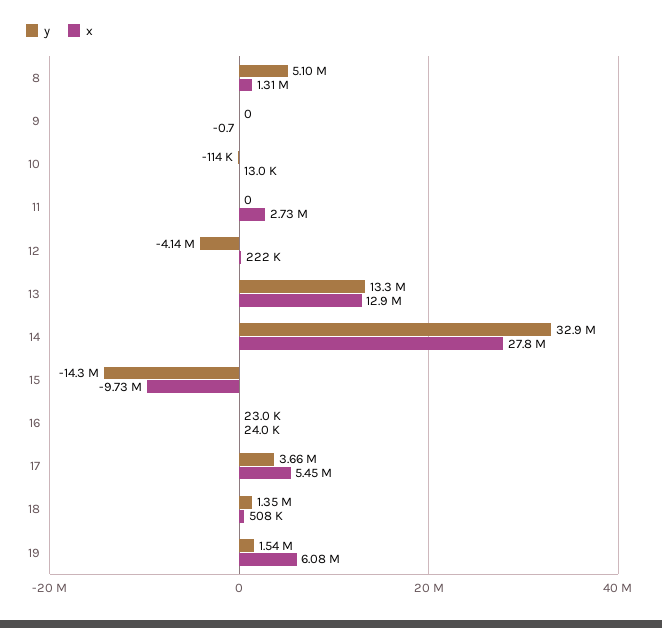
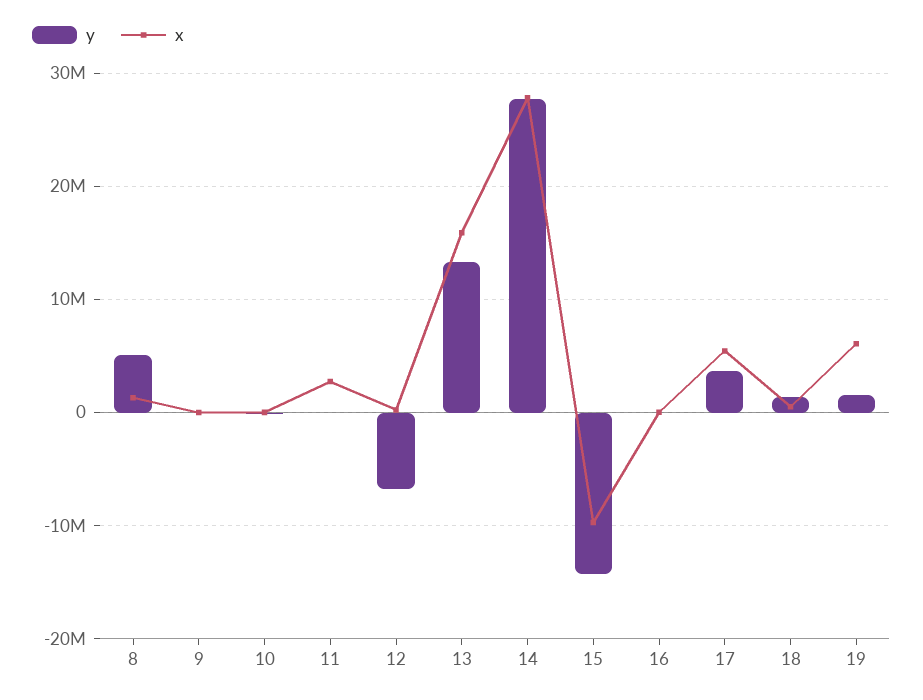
  {
    "y": {
      "8": 5100000,
      "9": 0,
      "10": -114000,
      "11": 0,
-     "12": -4140000,
+     "12": -7000000,
      "13": 13300000,
-     "14": 32900000,
+     "14": 28000000,
      "15": -14300000,
      "16": 23000,
      "17": 3660000,
      "18": 1350000,
      "19": 1540000
    },
    "x": {
      "8": 1310000,
      "9": -0.7,
      "10": 13000,
      "11": 2730000,
      "12": 222000,
-     "13": 12900000,
+     "13": 16000000,
      "14": 27800000,
      "15": -9730000,
      "16": 24000,
      "17": 5450000,
      "18": 508000,
      "19": 6080000
    }
  }

